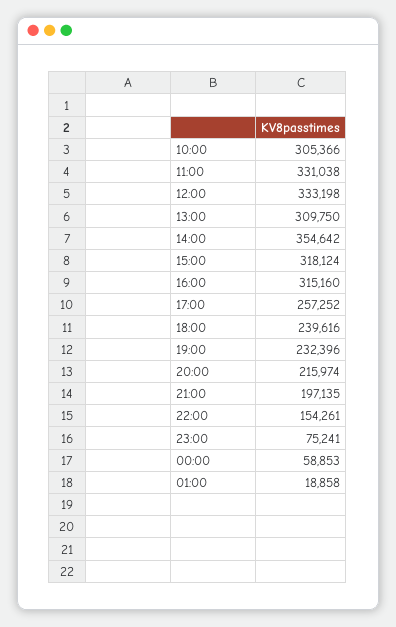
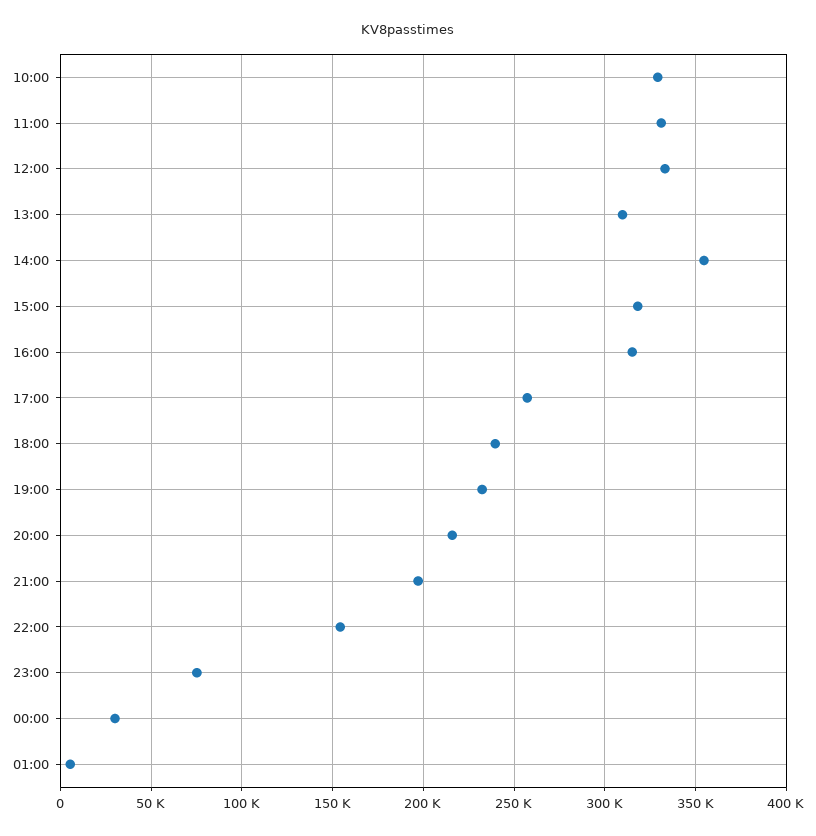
  {
-   "10:00": 305366,
+   "10:00": 330000,
    "11:00": 331038,
    "12:00": 333198,
    "13:00": 309750,
    "14:00": 354642,
    "15:00": 318124,
    "16:00": 315160,
    "17:00": 257252,
    "18:00": 239616,
    "19:00": 232396,
    "20:00": 215974,
    "21:00": 197135,
    "22:00": 154261,
    "23:00": 75241,
-   "00:00": 58853,
+   "00:00": 30000,
-   "01:00": 18858
+   "01:00": 5000
  }

